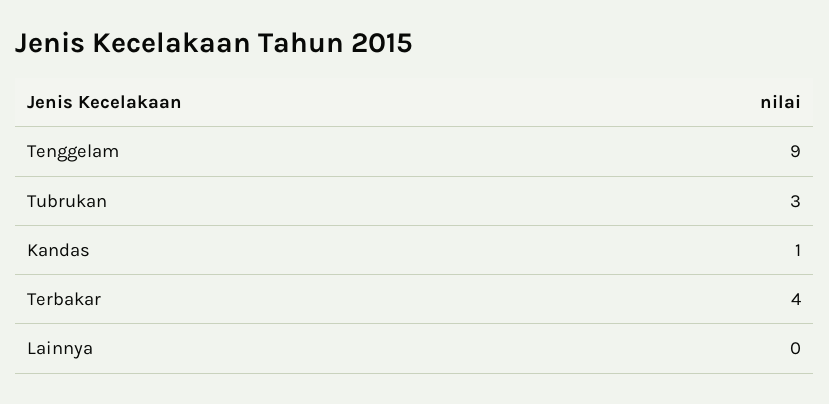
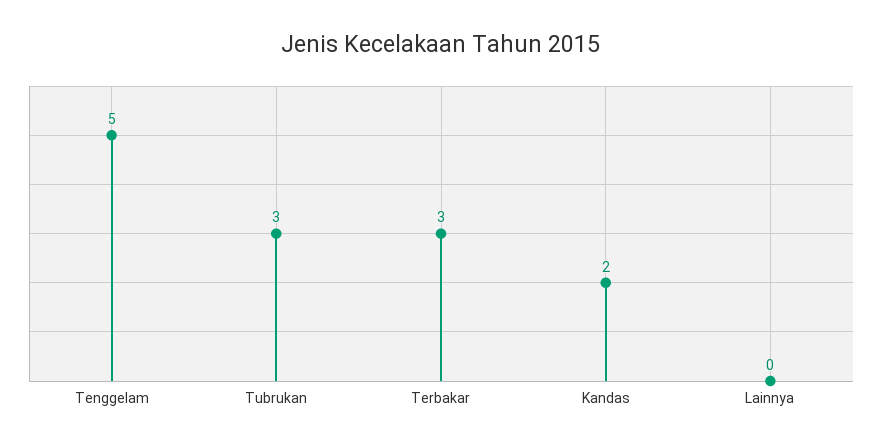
  {
-   "Tenggelam": 9,
+   "Tenggelam": 5,
    "Tubrukan": 3,
-   "Kandas": 1,
+   "Kandas": 2,
-   "Terbakar": 4,
+   "Terbakar": 3,
    "Lainnya": 0
  }

